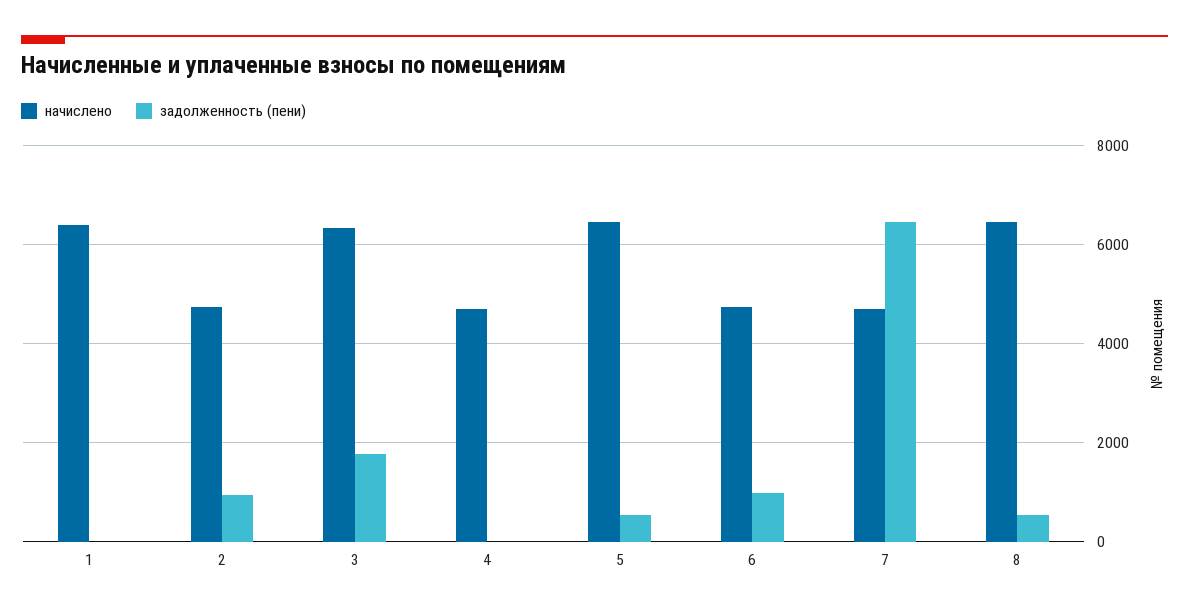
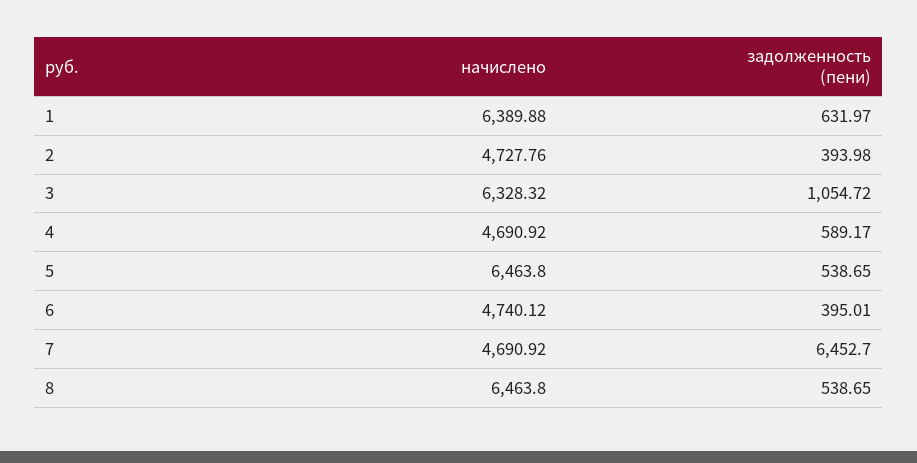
  {
    "начислено": {
      "1": 6389.88,
      "2": 4727.76,
      "3": 6328.32,
      "4": 4690.92,
      "5": 6463.8,
      "6": 4740.12,
      "7": 4690.92,
      "8": 6463.8
    },
    "задолженность (пени)": {
-     "1": 0,
+     "1": 631.97,
-     "2": 1000,
+     "2": 393.98,
-     "3": 1800,
+     "3": 1054.72,
-     "4": 0,
+     "4": 589.17,
      "5": 538.65,
-     "6": 1000,
+     "6": 395.01,
      "7": 6452.7,
      "8": 538.65
    }
  }

